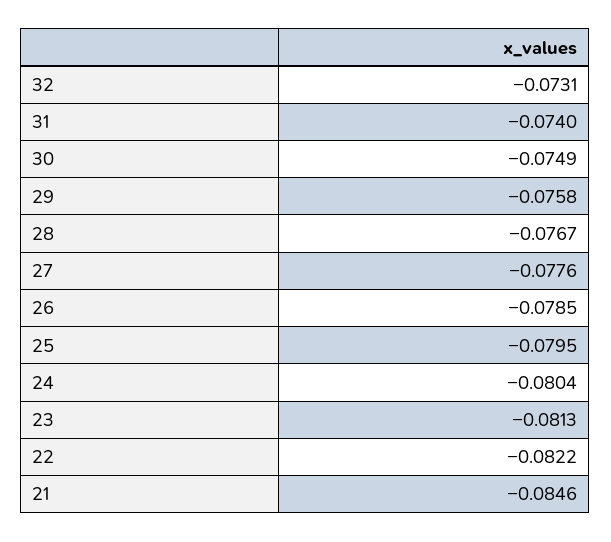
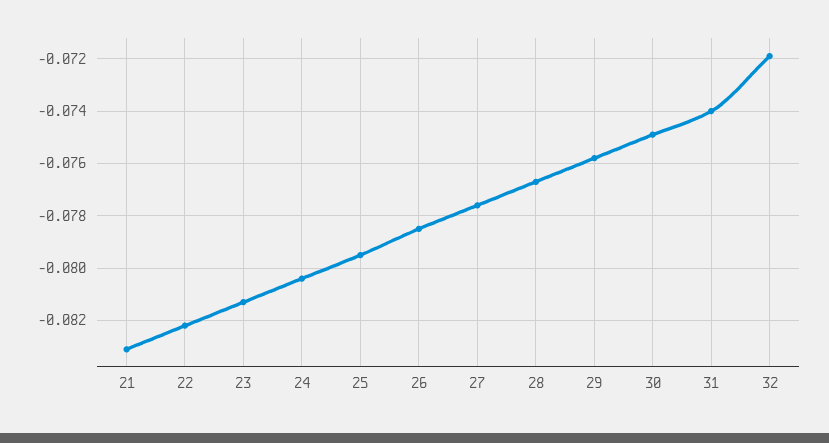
  {
-   "32": -0.0731,
+   "32": -0.072,
    "31": -0.074,
    "30": -0.0749,
    "29": -0.0758,
    "28": -0.0767,
    "27": -0.0776,
    "26": -0.0785,
    "25": -0.0795,
    "24": -0.0804,
    "23": -0.0813,
    "22": -0.0822,
-   "21": -0.0846
+   "21": -0.083
  }

